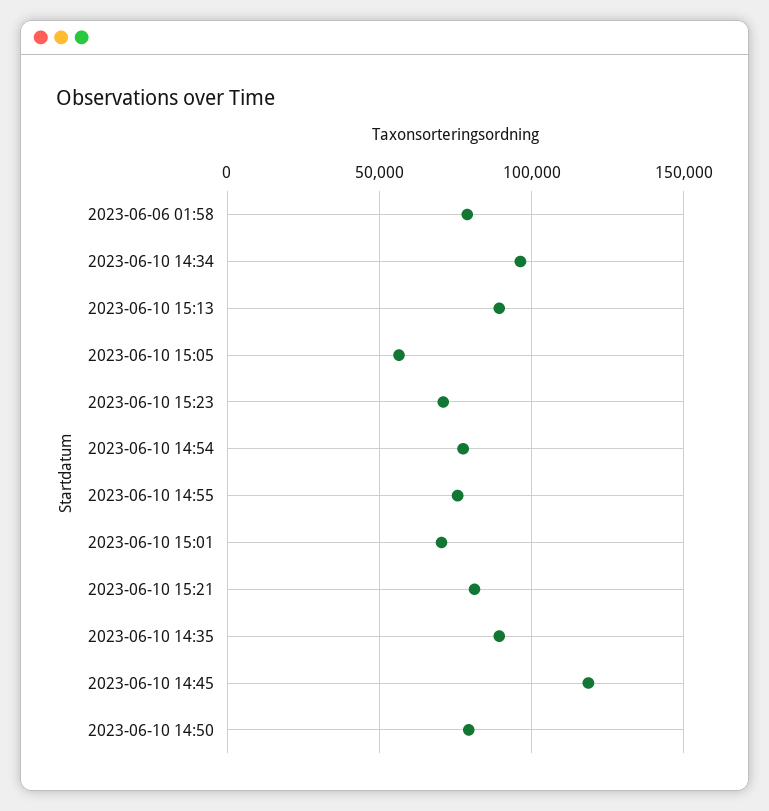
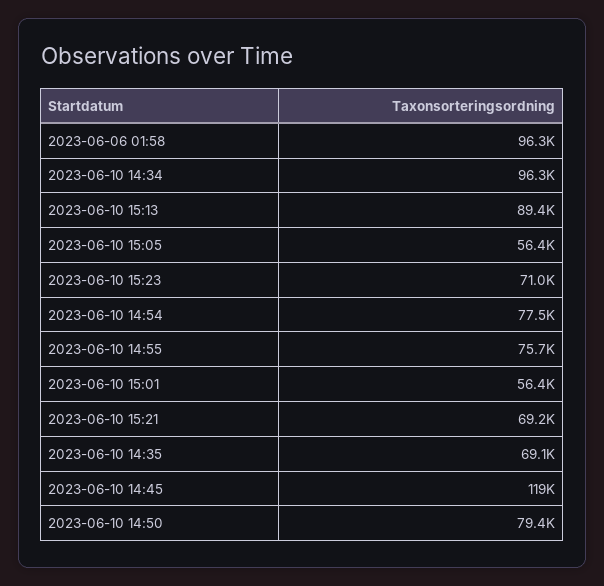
  {
-   "2023-06-06 01:58": 80000,
+   "2023-06-06 01:58": 96300,
    "2023-06-10 14:34": 96300,
    "2023-06-10 15:13": 89400,
    "2023-06-10 15:05": 56400,
    "2023-06-10 15:23": 71000,
    "2023-06-10 14:54": 77500,
    "2023-06-10 14:55": 75700,
-   "2023-06-10 15:01": 70000,
+   "2023-06-10 15:01": 56400,
-   "2023-06-10 15:21": 80000,
+   "2023-06-10 15:21": 69200,
-   "2023-06-10 14:35": 90000,
+   "2023-06-10 14:35": 69100,
    "2023-06-10 14:45": 119000,
    "2023-06-10 14:50": 79400
  }

